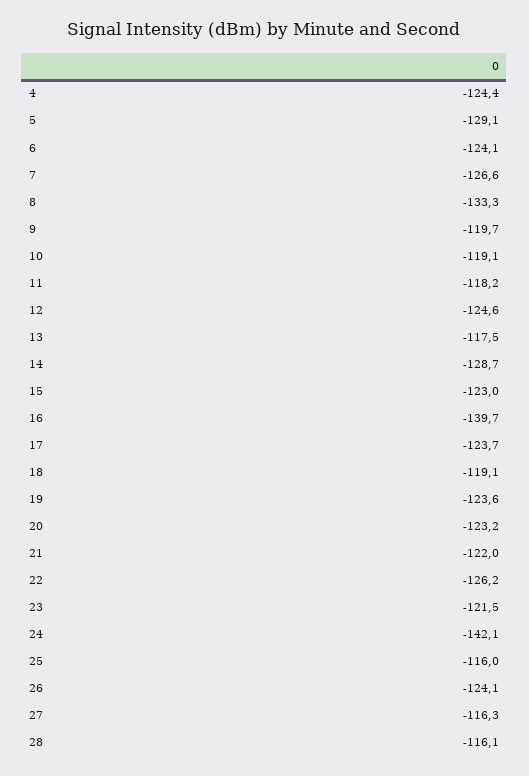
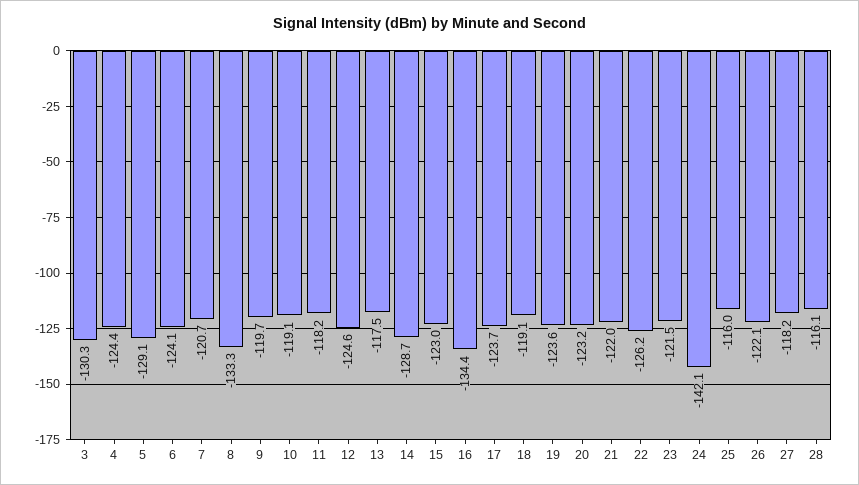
  {
    "4": -124.4,
    "5": -129.1,
    "6": -124.1,
-   "7": -126.6,
+   "7": -120.7,
    "8": -133.3,
    "9": -119.7,
    "10": -119.1,
    "11": -118.2,
    "12": -124.6,
    "13": -117.5,
    "14": -128.7,
    "15": -123,
-   "16": -139.7,
+   "16": -134.4,
    "17": -123.7,
    "18": -119.1,
    "19": -123.6,
    "20": -123.2,
    "21": -122,
    "22": -126.2,
    "23": -121.5,
    "24": -142.1,
    "25": -116,
-   "26": -124.1,
+   "26": -122.1,
-   "27": -116.3,
+   "27": -118.2,
-   "28": -116.1
+   "28": -116.1,
+   "3": -130.3
  }

